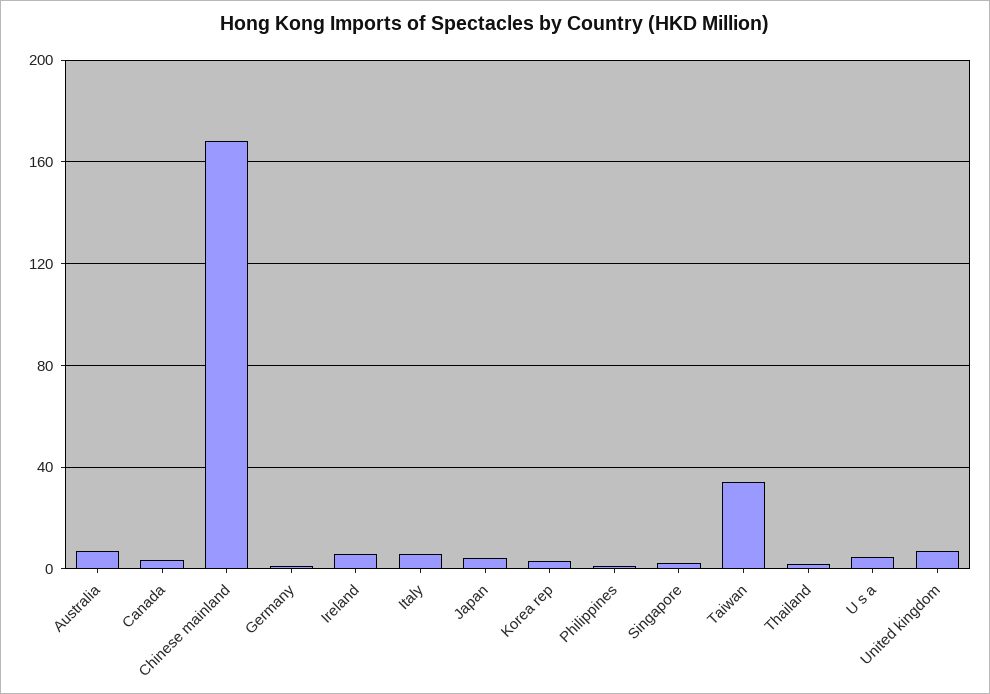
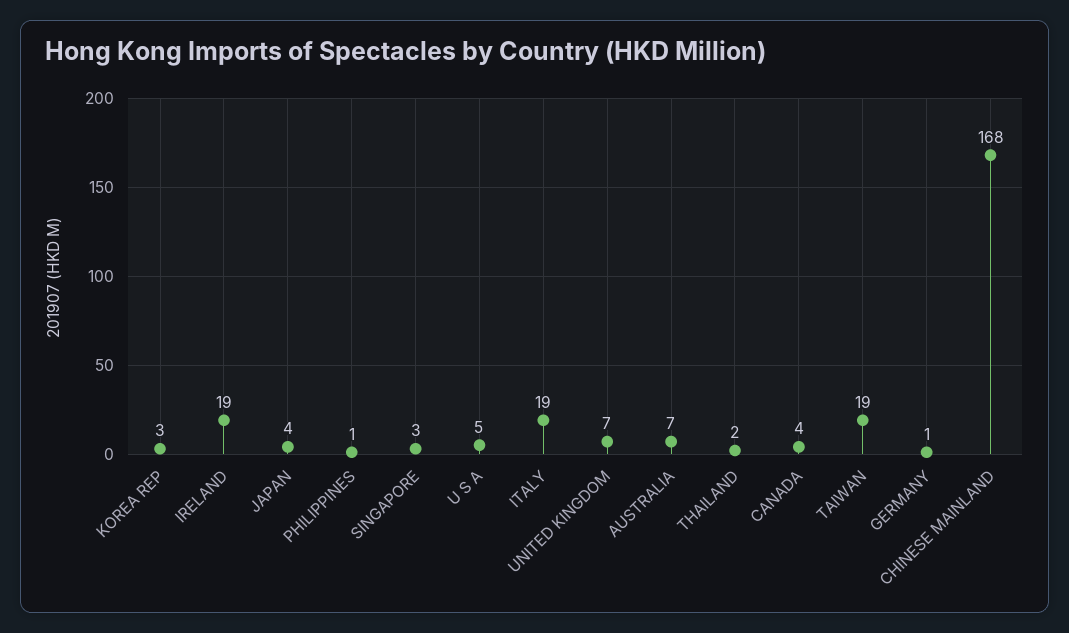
  {
    "Australia": 7,
    "Canada": 4,
    "Chinese mainland": 168,
    "Germany": 1,
-   "Ireland": 5,
+   "Ireland": 19,
-   "Italy": 5,
+   "Italy": 19,
    "Japan": 4,
    "Korea rep": 3,
    "Philippines": 1,
    "Singapore": 3,
-   "Taiwan": 35,
+   "Taiwan": 19,
    "Thailand": 2,
    "U s a": 5,
    "United kingdom": 7
  }

